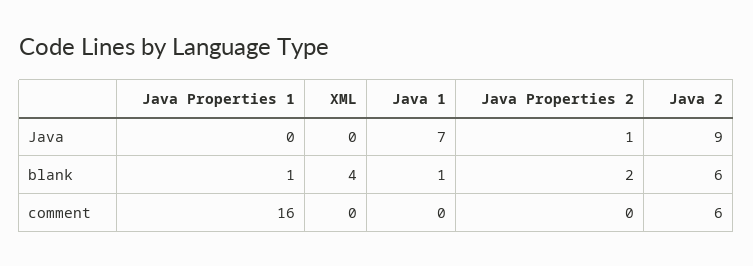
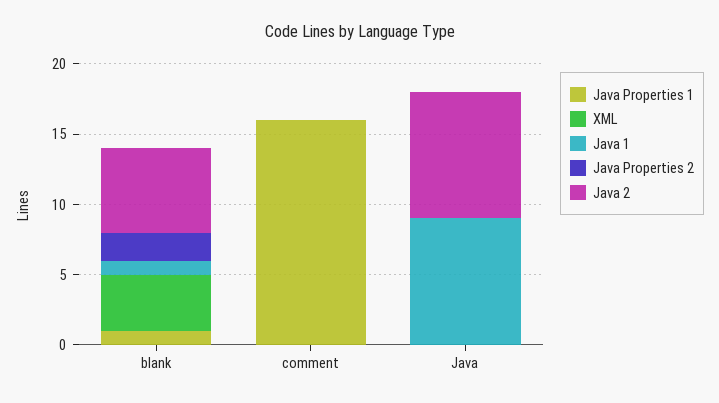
  {
    "Java Properties 1": {
      "Java": 0,
      "blank": 1,
      "comment": 16
    },
    "XML": {
      "Java": 0,
      "blank": 4,
      "comment": 0
    },
    "Java 1": {
-     "Java": 7,
+     "Java": 9,
      "blank": 1,
      "comment": 0
    },
    "Java Properties 2": {
-     "Java": 1,
+     "Java": 0,
      "blank": 2,
      "comment": 0
    },
    "Java 2": {
      "Java": 9,
      "blank": 6,
-     "comment": 6
+     "comment": 0
    }
  }

